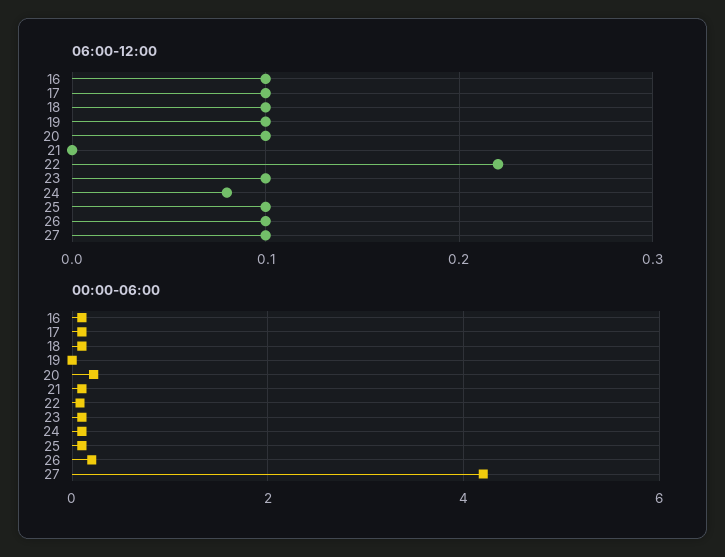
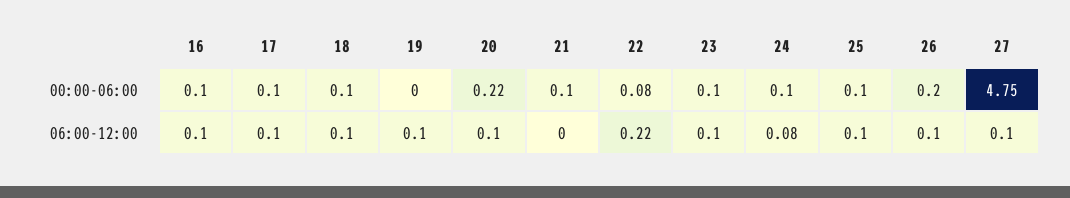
  {
    "06:00-12:00": {
      "16": 0.1,
      "17": 0.1,
      "18": 0.1,
      "19": 0.1,
      "20": 0.1,
      "21": 0,
      "22": 0.22,
      "23": 0.1,
      "24": 0.08,
      "25": 0.1,
      "26": 0.1,
      "27": 0.1
    },
    "00:00-06:00": {
      "16": 0.1,
      "17": 0.1,
      "18": 0.1,
      "19": 0,
      "20": 0.22,
      "21": 0.1,
      "22": 0.08,
      "23": 0.1,
      "24": 0.1,
      "25": 0.1,
      "26": 0.2,
-     "27": 4.2
+     "27": 4.75
    }
  }

